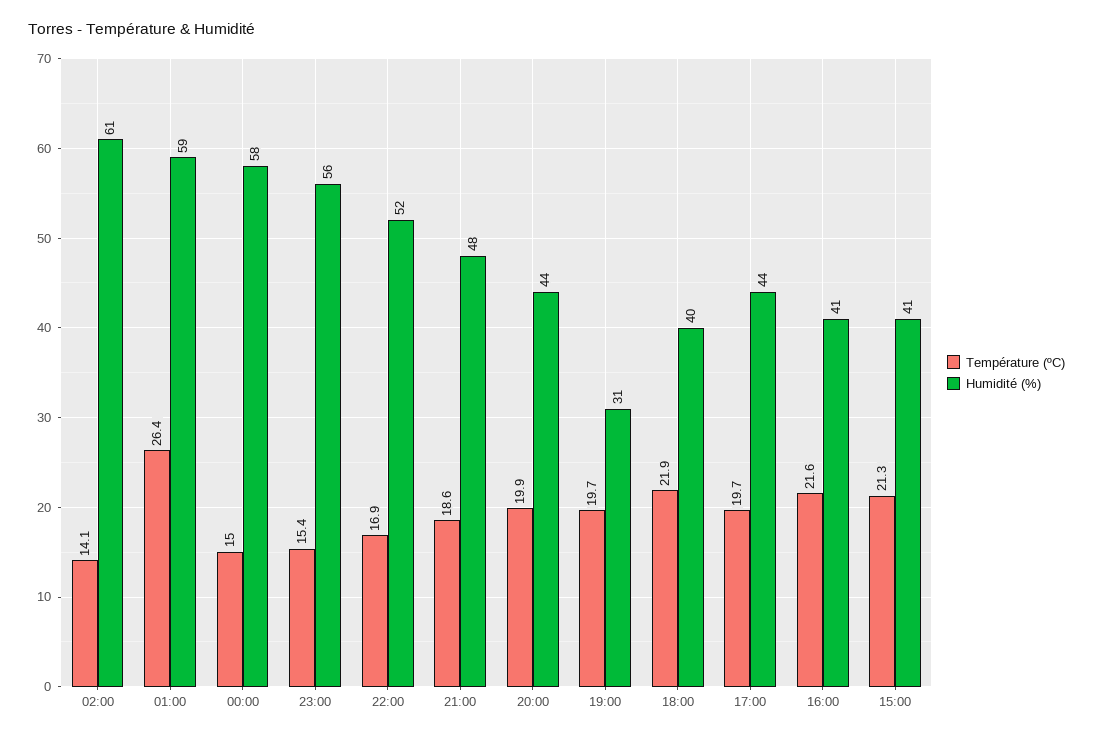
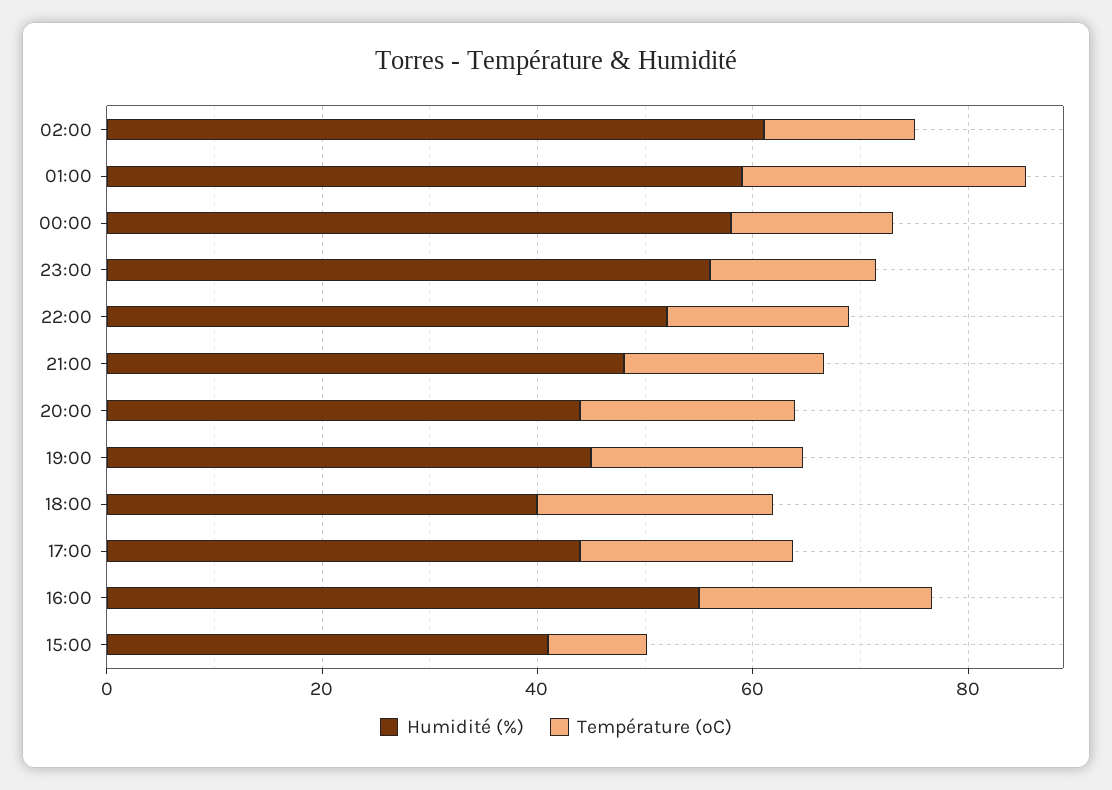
  {
    "Température (ºC)": {
      "02:00": 14.1,
      "01:00": 26.4,
      "00:00": 15,
      "23:00": 15.4,
      "22:00": 16.9,
      "21:00": 18.6,
      "20:00": 19.9,
      "19:00": 19.7,
      "18:00": 21.9,
      "17:00": 19.7,
      "16:00": 21.6,
-     "15:00": 21.3
+     "15:00": 10
    },
    "Humidité (%)": {
      "02:00": 61,
      "01:00": 59,
      "00:00": 58,
      "23:00": 56,
      "22:00": 52,
      "21:00": 48,
      "20:00": 44,
-     "19:00": 31,
+     "19:00": 45,
      "18:00": 40,
      "17:00": 44,
-     "16:00": 41,
+     "16:00": 55,
      "15:00": 41
    }
  }

